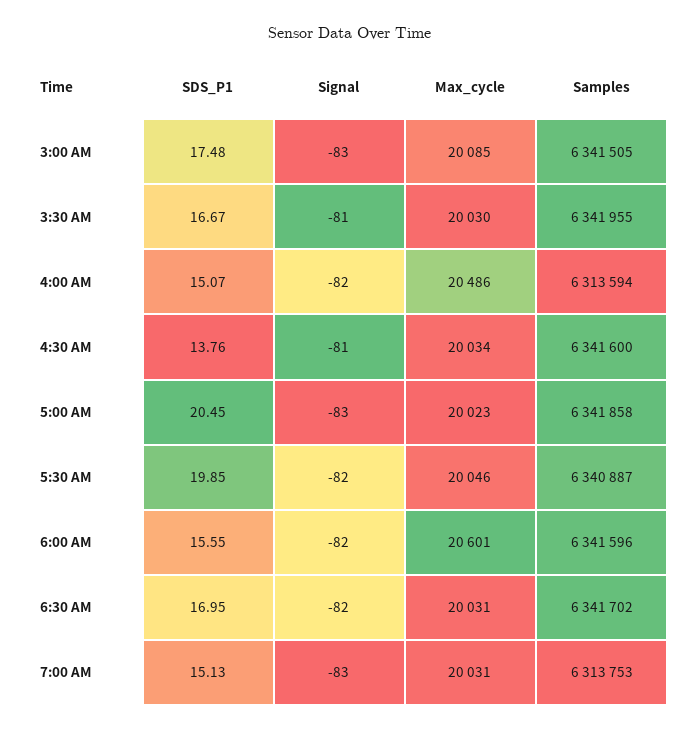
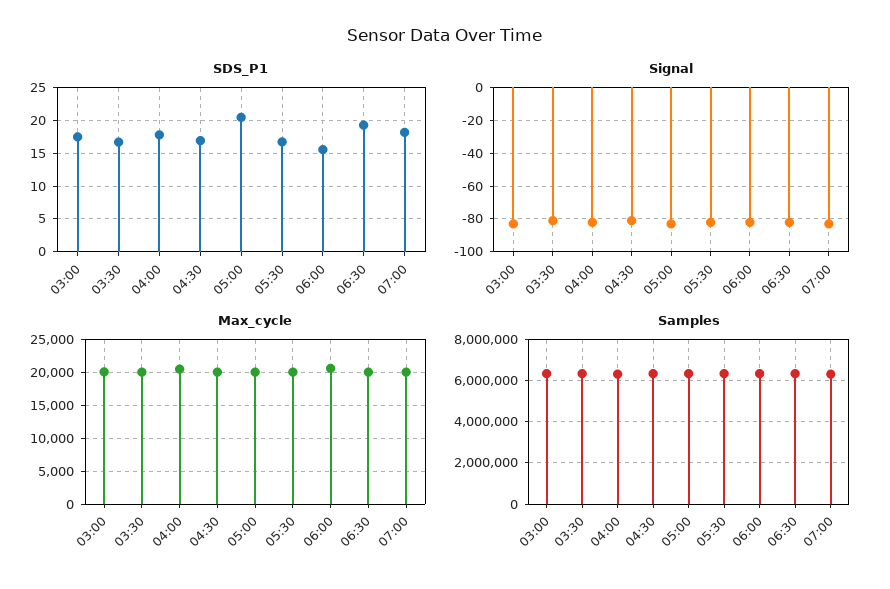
  {
    "SDS_P1": {
      "3:00 AM": 17.48,
      "3:30 AM": 16.67,
-     "4:00 AM": 15.07,
+     "4:00 AM": 18,
-     "4:30 AM": 13.76,
+     "4:30 AM": 17,
      "5:00 AM": 20.45,
-     "5:30 AM": 19.85,
+     "5:30 AM": 17,
      "6:00 AM": 15.55,
-     "6:30 AM": 16.95,
+     "6:30 AM": 19,
-     "7:00 AM": 15.13
+     "7:00 AM": 18
    },
    "Signal": {
      "3:00 AM": -83,
      "3:30 AM": -81,
      "4:00 AM": -82,
      "4:30 AM": -81,
      "5:00 AM": -83,
      "5:30 AM": -82,
      "6:00 AM": -82,
      "6:30 AM": -82,
      "7:00 AM": -83
    },
    "Max_cycle": {
      "3:00 AM": 20085,
      "3:30 AM": 20030,
      "4:00 AM": 20486,
      "4:30 AM": 20034,
      "5:00 AM": 20023,
      "5:30 AM": 20046,
      "6:00 AM": 20601,
      "6:30 AM": 20031,
      "7:00 AM": 20031
    },
    "Samples": {
      "3:00 AM": 6341505,
      "3:30 AM": 6341955,
      "4:00 AM": 6313594,
      "4:30 AM": 6341600,
      "5:00 AM": 6341858,
      "5:30 AM": 6340887,
      "6:00 AM": 6341596,
      "6:30 AM": 6341702,
      "7:00 AM": 6313753
    }
  }

